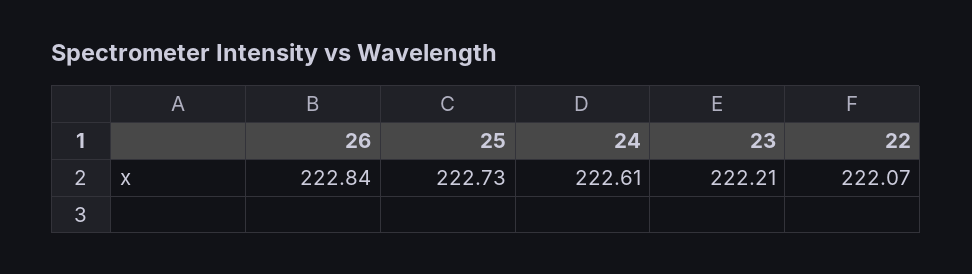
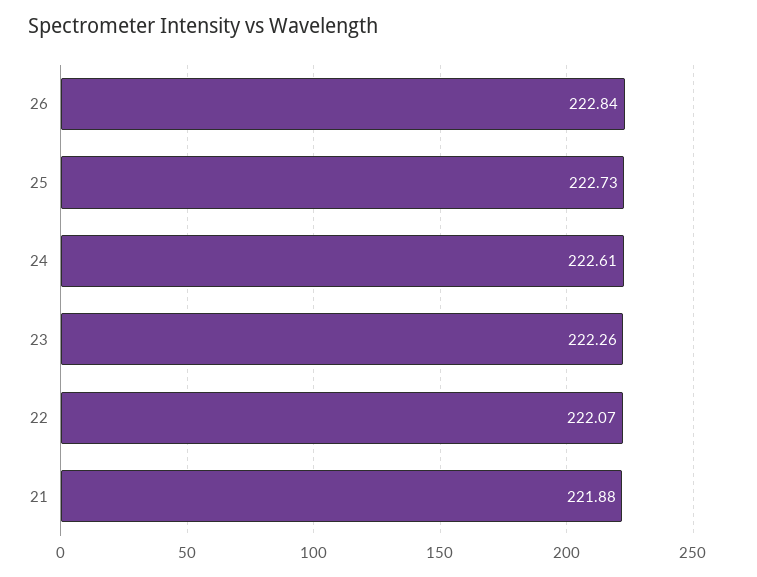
  {
    "26": 222.84,
    "25": 222.73,
    "24": 222.61,
-   "23": 222.21,
+   "23": 222.26,
-   "22": 222.07
+   "22": 222.07,
+   "21": 221.88
  }

